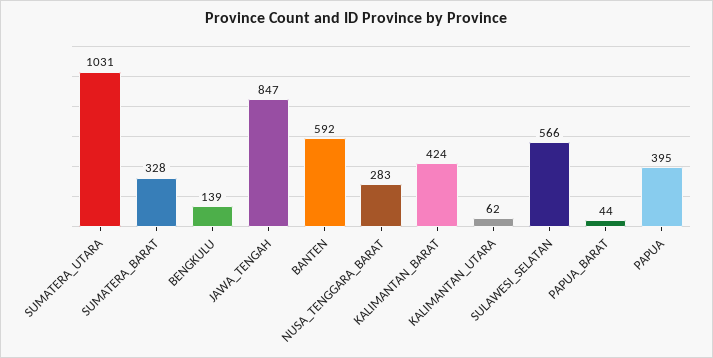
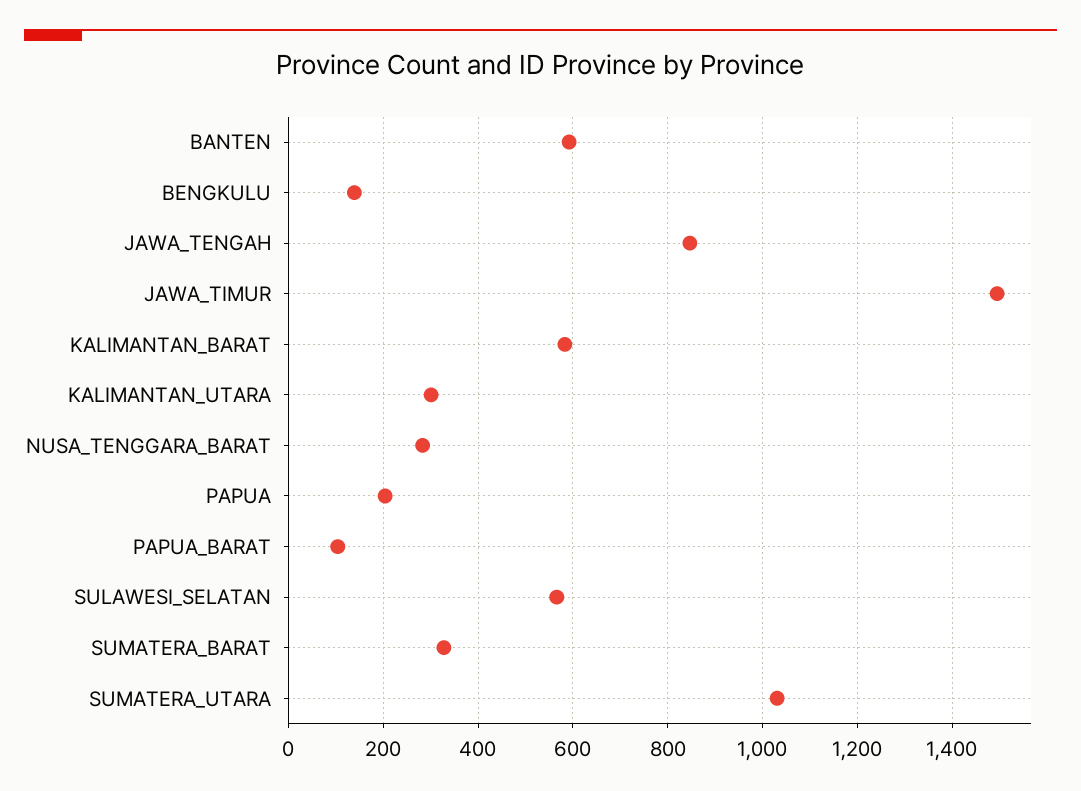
  {
    "SUMATERA_UTARA": 1031,
    "SUMATERA_BARAT": 328,
    "BENGKULU": 139,
    "JAWA_TENGAH": 847,
    "BANTEN": 592,
    "NUSA_TENGGARA_BARAT": 283,
-   "KALIMANTAN_BARAT": 424,
+   "KALIMANTAN_BARAT": 580,
-   "KALIMANTAN_UTARA": 62,
+   "KALIMANTAN_UTARA": 300,
    "SULAWESI_SELATAN": 566,
-   "PAPUA_BARAT": 44,
+   "PAPUA_BARAT": 100,
-   "PAPUA": 395
+   "PAPUA": 200,
+   "JAWA_TIMUR": 1500
  }

